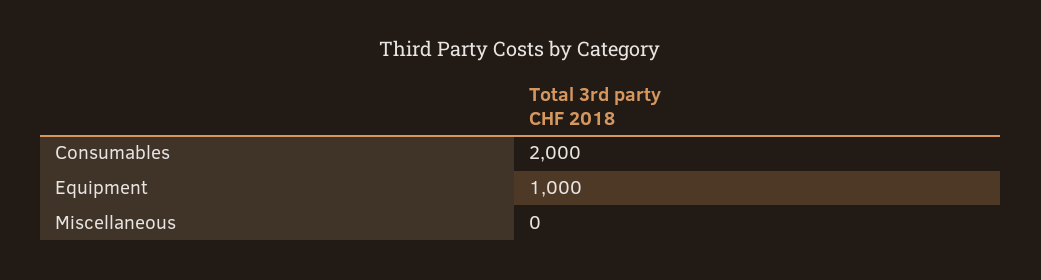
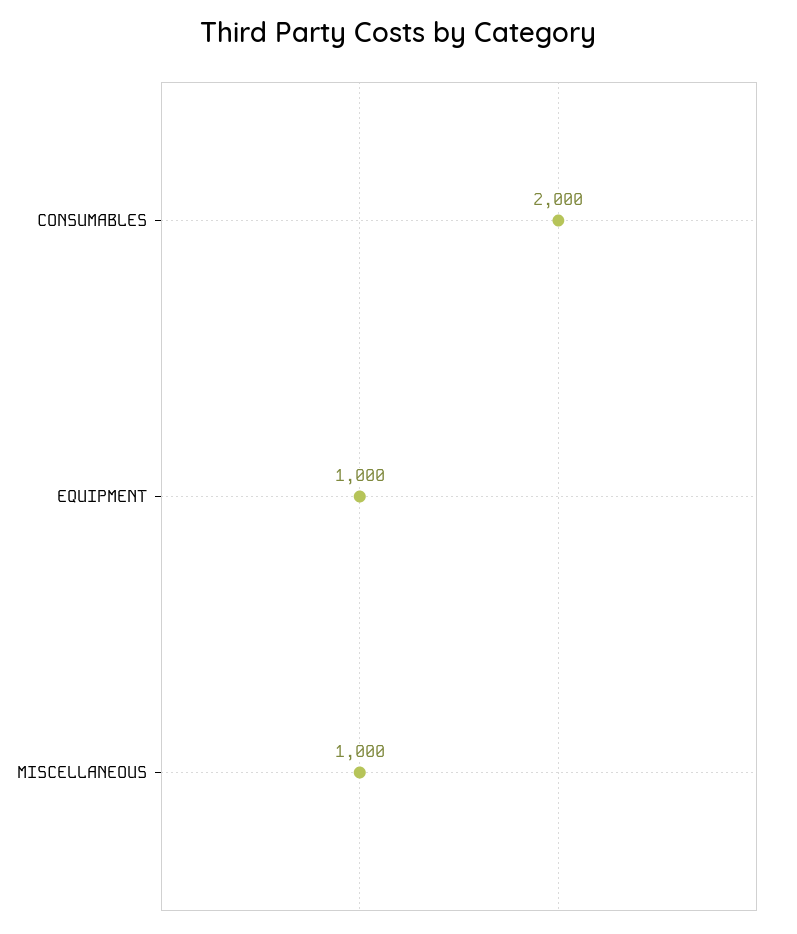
  {
    "Consumables": 2000,
    "Equipment": 1000,
-   "Miscellaneous": 0
+   "Miscellaneous": 1000
  }

